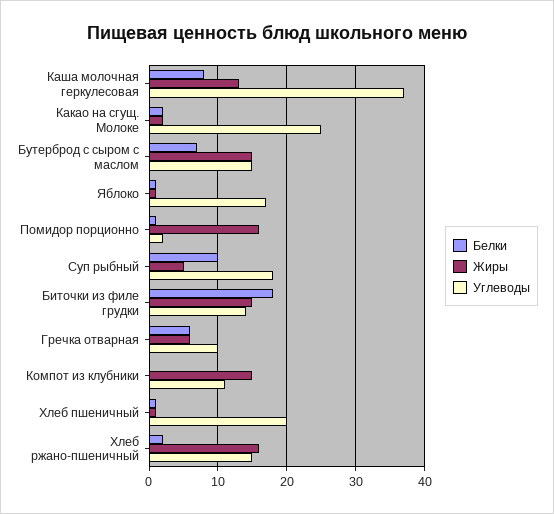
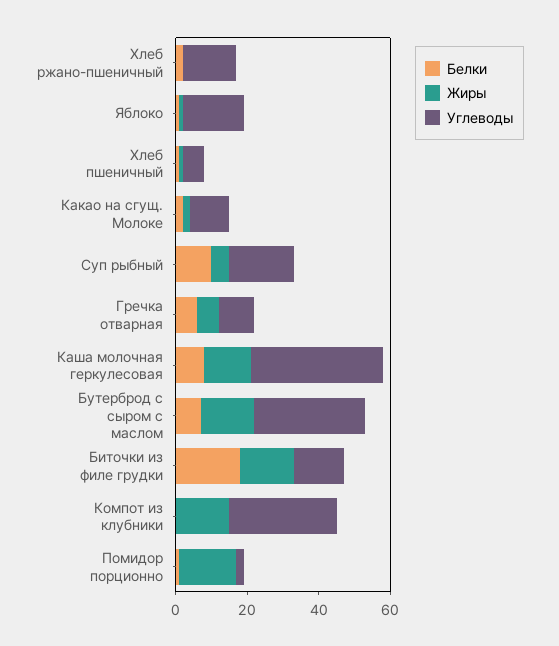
  {
    "Белки": {
      "Каша молочная геркулесовая": 8,
      "Какао на сгущ. Молоке": 2,
      "Бутерброд с сыром с маслом": 7,
      "Яблоко": 1,
      "Помидор порционно": 1,
      "Суп рыбный": 10,
      "Биточки из филе грудки": 18,
      "Гречка отварная": 6,
      "Компот из клубники": 0,
      "Хлеб пшеничный": 1,
      "Хлеб ржано-пшеничный": 2
    },
    "Жиры": {
      "Каша молочная геркулесовая": 13,
      "Какао на сгущ. Молоке": 2,
      "Бутерброд с сыром с маслом": 15,
      "Яблоко": 1,
      "Помидор порционно": 16,
      "Суп рыбный": 5,
      "Биточки из филе грудки": 15,
      "Гречка отварная": 6,
      "Компот из клубники": 15,
      "Хлеб пшеничный": 1,
-     "Хлеб ржано-пшеничный": 16
+     "Хлеб ржано-пшеничный": 0
    },
    "Углеводы": {
      "Каша молочная геркулесовая": 37,
-     "Какао на сгущ. Молоке": 25,
+     "Какао на сгущ. Молоке": 10,
-     "Бутерброд с сыром с маслом": 15,
+     "Бутерброд с сыром с маслом": 30,
      "Яблоко": 17,
      "Помидор порционно": 2,
      "Суп рыбный": 18,
      "Биточки из филе грудки": 14,
      "Гречка отварная": 10,
-     "Компот из клубники": 11,
+     "Компот из клубники": 30,
-     "Хлеб пшеничный": 20,
+     "Хлеб пшеничный": 5,
      "Хлеб ржано-пшеничный": 15
    }
  }

